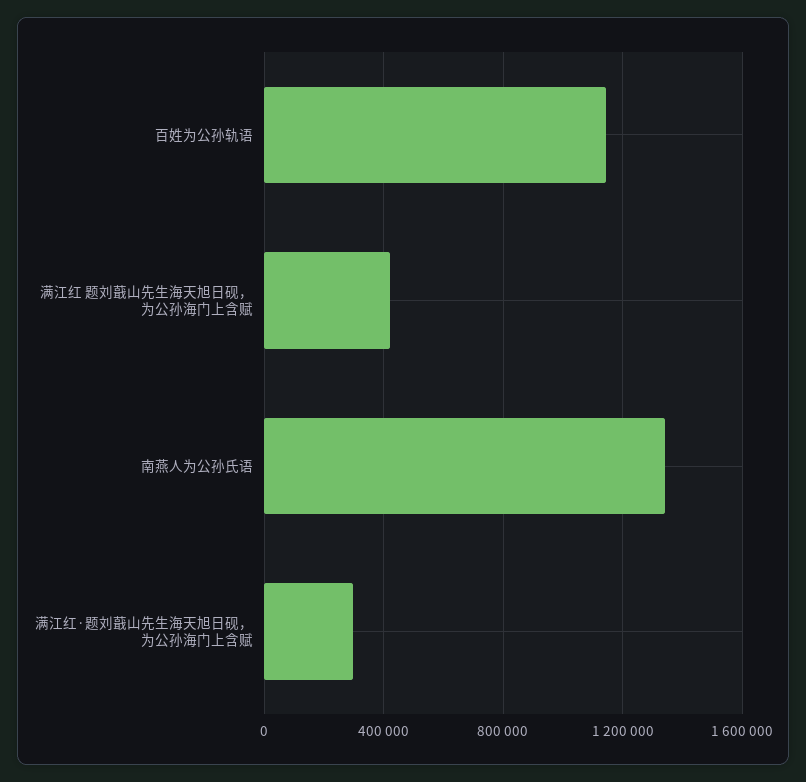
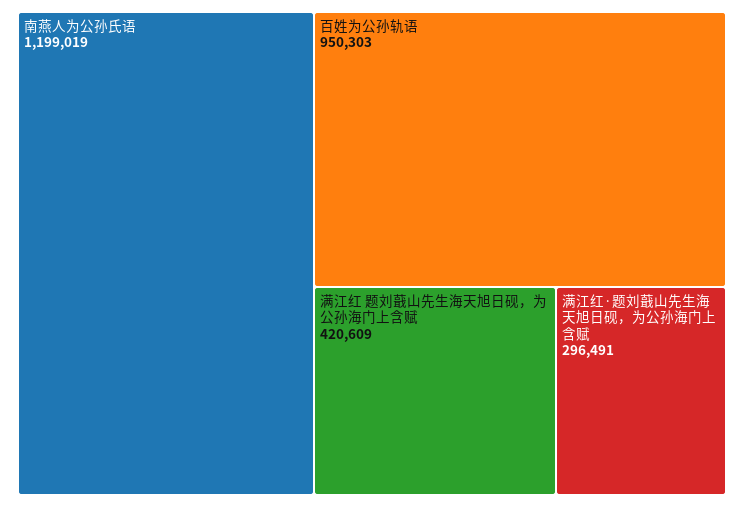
  {
-   "百姓为公孙轨语": 1150000,
+   "百姓为公孙轨语": 950303,
    "满江红 题刘蕺山先生海天旭日砚，为公孙海门上含赋": 420609,
-   "南燕人为公孙氏语": 1350000,
+   "南燕人为公孙氏语": 1199019,
    "满江红·题刘蕺山先生海天旭日砚，为公孙海门上含赋": 296491
  }

